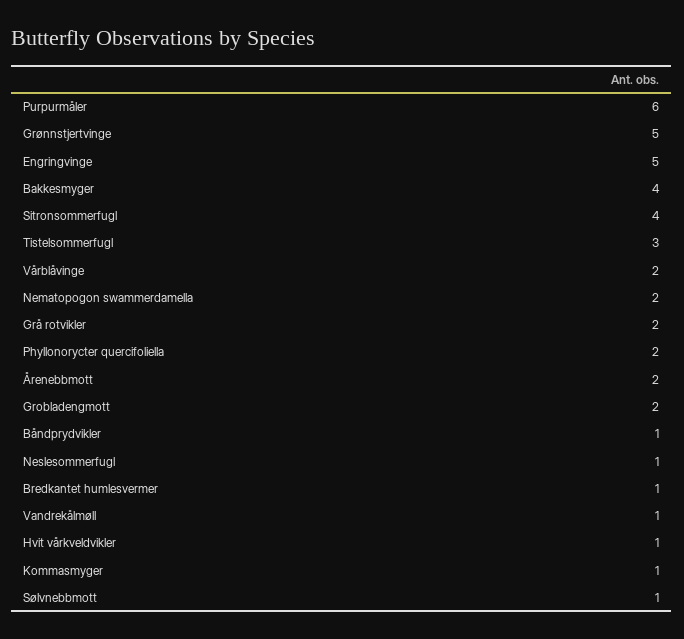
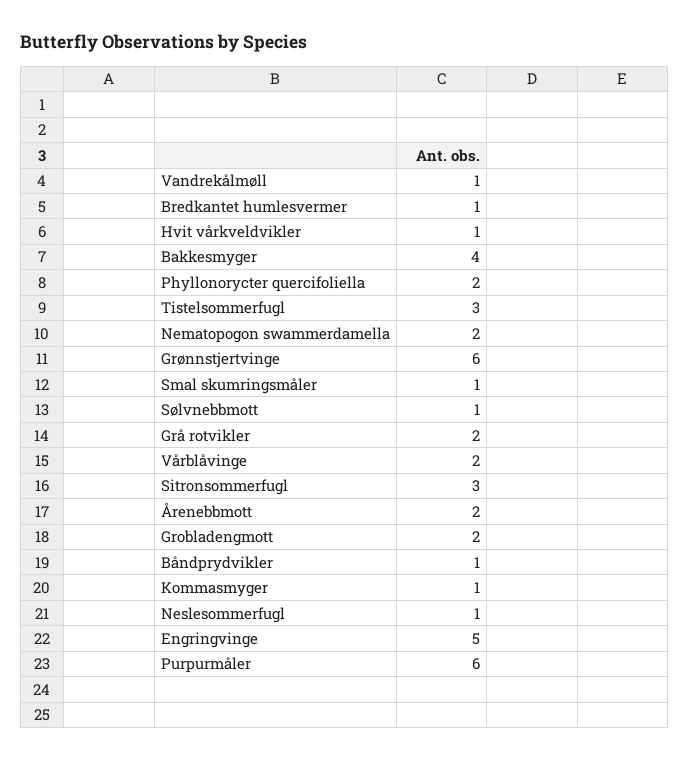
  {
    "Purpurmåler": 6,
-   "Grønnstjertvinge": 5,
+   "Grønnstjertvinge": 6,
    "Engringvinge": 5,
    "Bakkesmyger": 4,
-   "Sitronsommerfugl": 4,
+   "Sitronsommerfugl": 3,
    "Tistelsommerfugl": 3,
    "Vårblåvinge": 2,
    "Nematopogon swammerdamella": 2,
    "Grå rotvikler": 2,
    "Phyllonorycter quercifoliella": 2,
    "Årenebbmott": 2,
    "Grobladengmott": 2,
    "Båndprydvikler": 1,
    "Neslesommerfugl": 1,
    "Bredkantet humlesvermer": 1,
    "Vandrekålmøll": 1,
    "Hvit vårkveldvikler": 1,
    "Kommasmyger": 1,
-   "Sølvnebbmott": 1
+   "Sølvnebbmott": 1,
+   "Smal skumringsmåler": 1
  }

